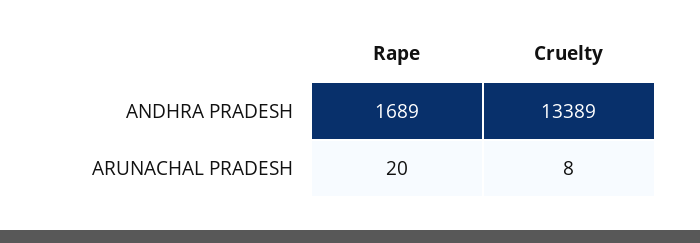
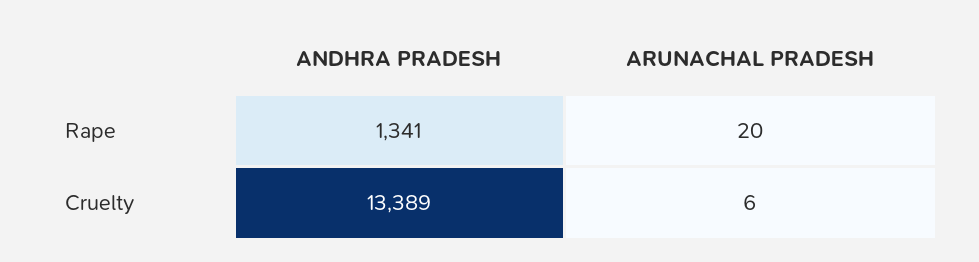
  {
    "Rape": {
-     "ANDHRA PRADESH": 1689,
+     "ANDHRA PRADESH": 1341,
      "ARUNACHAL PRADESH": 20
    },
    "Cruelty": {
      "ANDHRA PRADESH": 13389,
-     "ARUNACHAL PRADESH": 8
+     "ARUNACHAL PRADESH": 6
    }
  }

